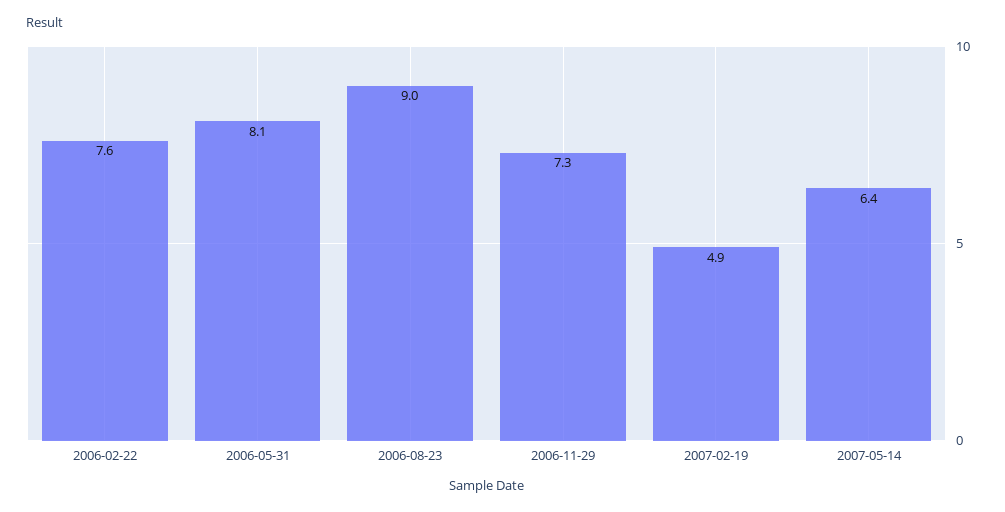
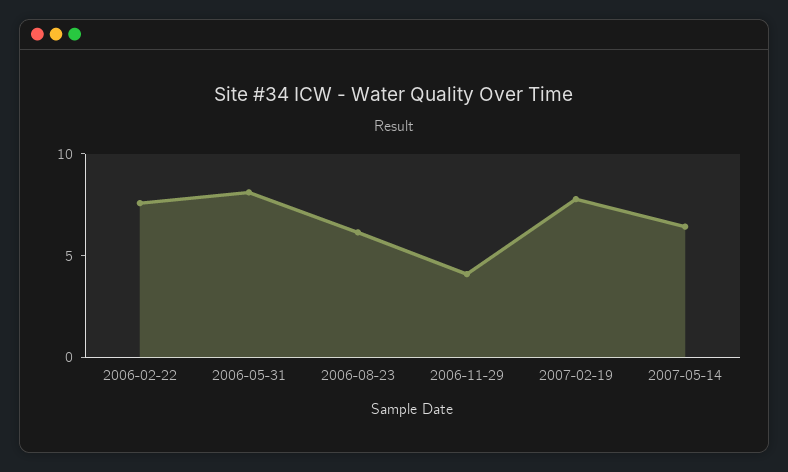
  {
    "2006-02-22": 7.6,
    "2006-05-31": 8.1,
-   "2006-08-23": 9,
+   "2006-08-23": 6,
-   "2006-11-29": 7.3,
+   "2006-11-29": 4,
-   "2007-02-19": 4.9,
+   "2007-02-19": 8,
    "2007-05-14": 6.4
  }

